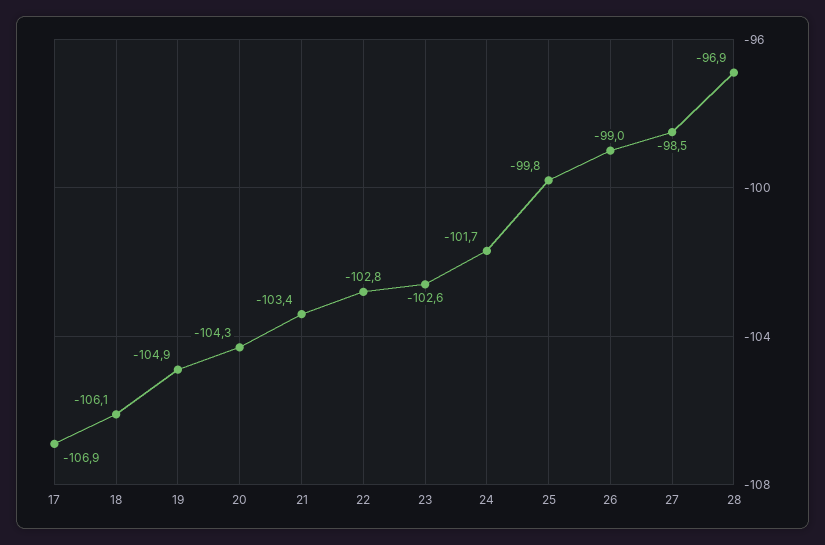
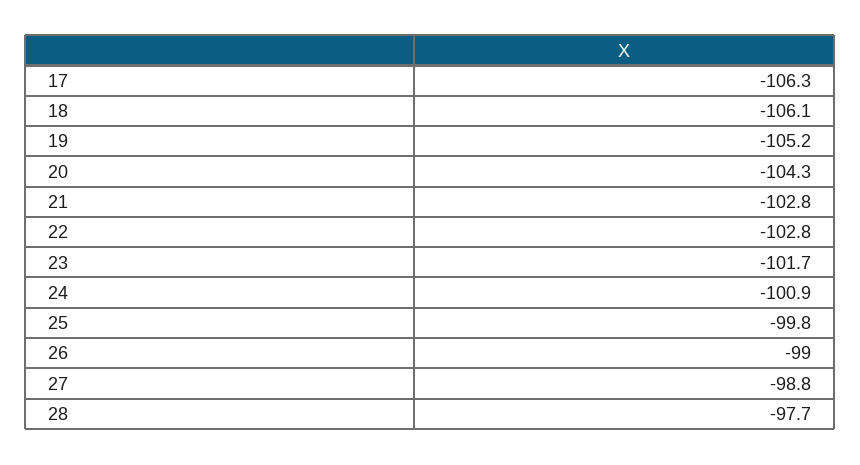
  {
-   "17": -106.9,
+   "17": -106.3,
    "18": -106.1,
-   "19": -104.9,
+   "19": -105.2,
    "20": -104.3,
-   "21": -103.4,
+   "21": -102.8,
    "22": -102.8,
-   "23": -102.6,
+   "23": -101.7,
-   "24": -101.7,
+   "24": -100.9,
    "25": -99.8,
    "26": -99,
-   "27": -98.5,
+   "27": -98.8,
-   "28": -96.9
+   "28": -97.7
  }

